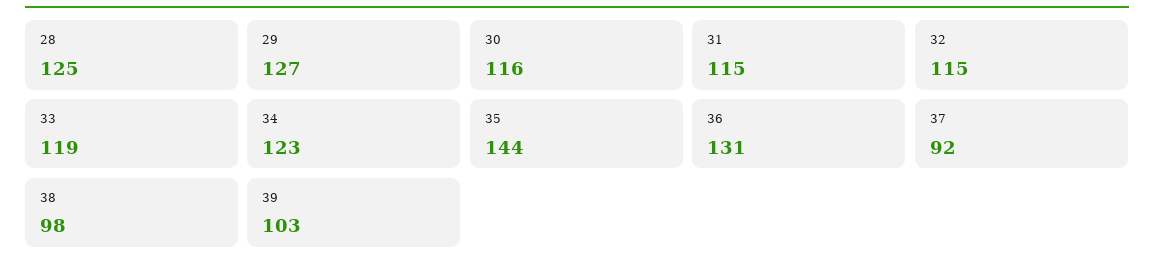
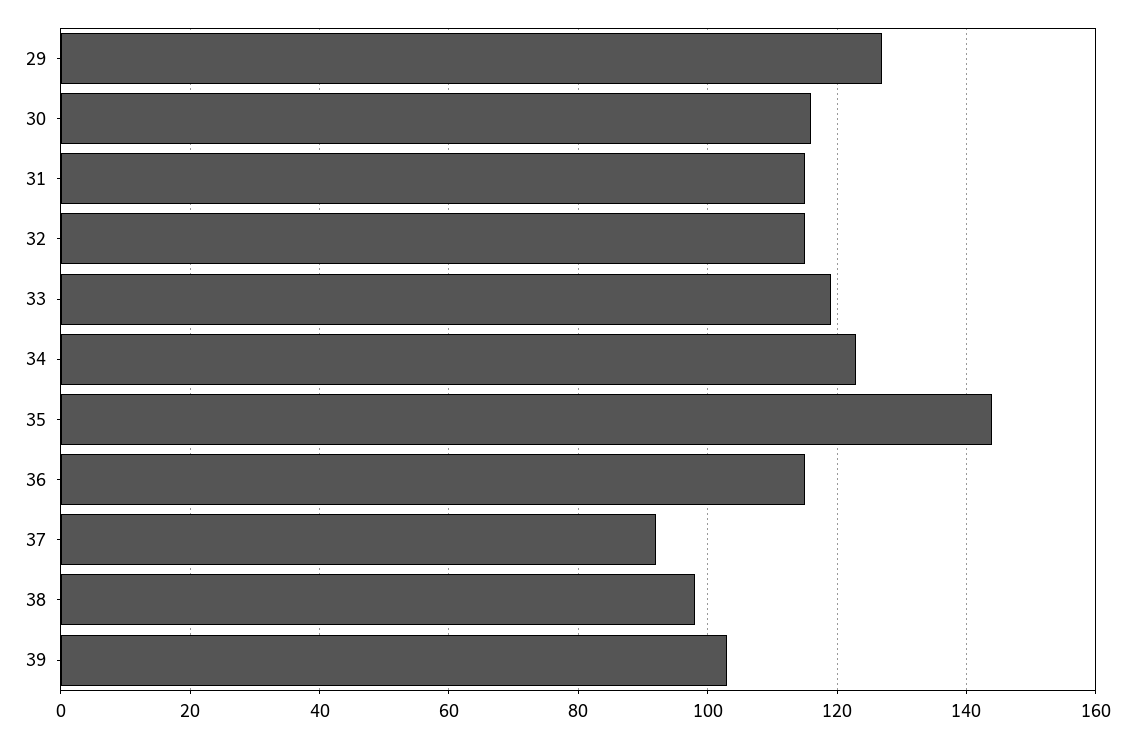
  {
-   "28": 125,
    "29": 127,
    "30": 116,
    "31": 115,
    "32": 115,
    "33": 119,
    "34": 123,
    "35": 144,
-   "36": 131,
+   "36": 115,
    "37": 92,
    "38": 98,
    "39": 103
  }

